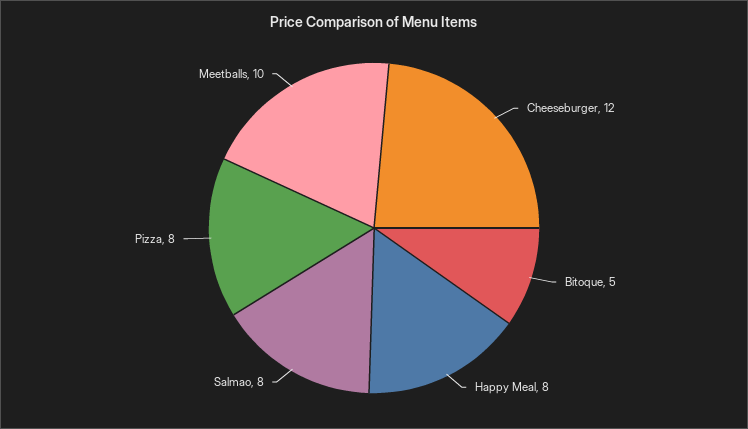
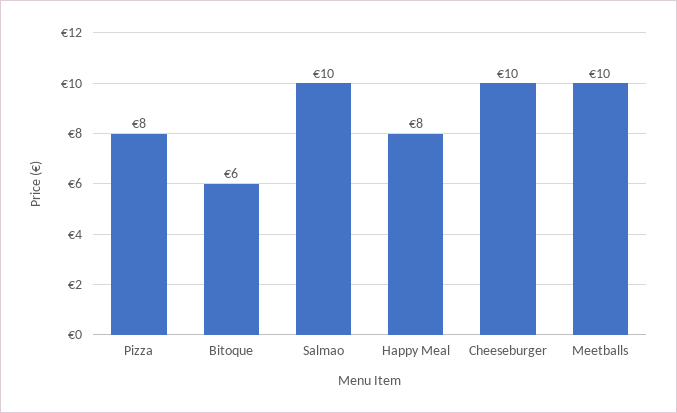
  {
-   "Cheeseburger": 12,
+   "Cheeseburger": 10,
-   "Bitoque": 5,
+   "Bitoque": 6,
    "Happy Meal": 8,
-   "Salmao": 8,
+   "Salmao": 10,
    "Pizza": 8,
    "Meetballs": 10
  }

